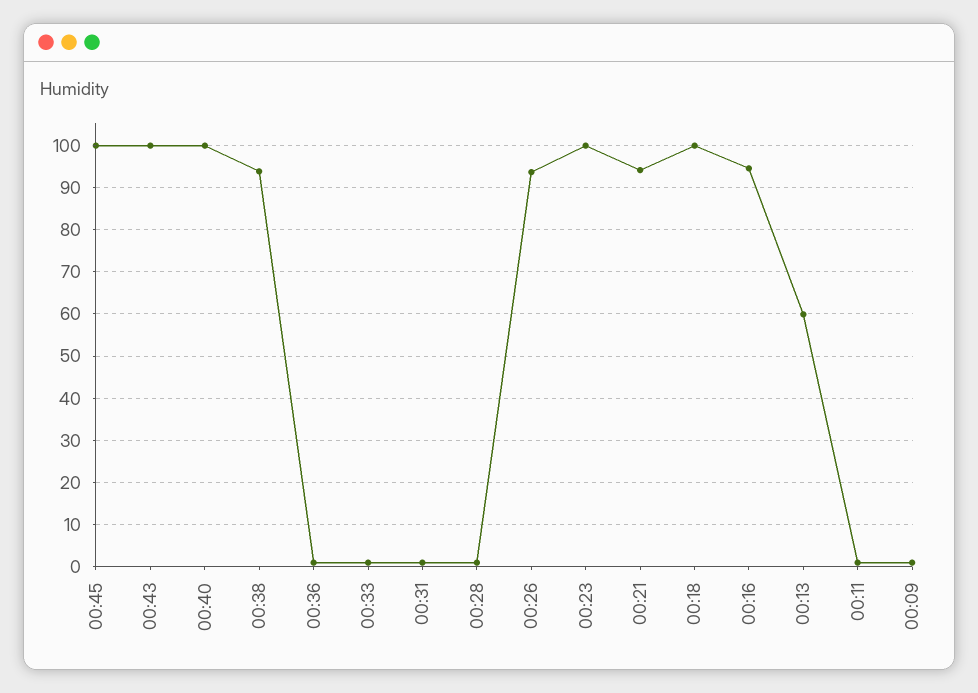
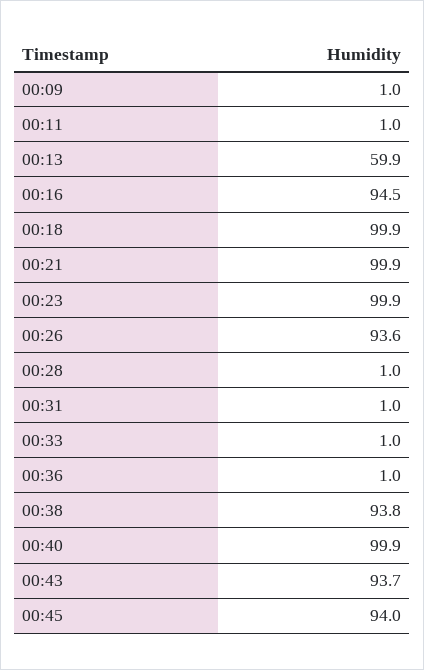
  {
-   "00:45": 100,
+   "00:45": 94,
-   "00:43": 100,
+   "00:43": 93.7,
    "00:40": 99.9,
    "00:38": 93.8,
    "00:36": 1,
    "00:33": 1,
    "00:31": 1,
    "00:28": 1,
    "00:26": 93.6,
    "00:23": 99.9,
-   "00:21": 94,
+   "00:21": 99.9,
    "00:18": 99.9,
    "00:16": 94.5,
    "00:13": 59.9,
    "00:11": 1,
    "00:09": 1
  }

